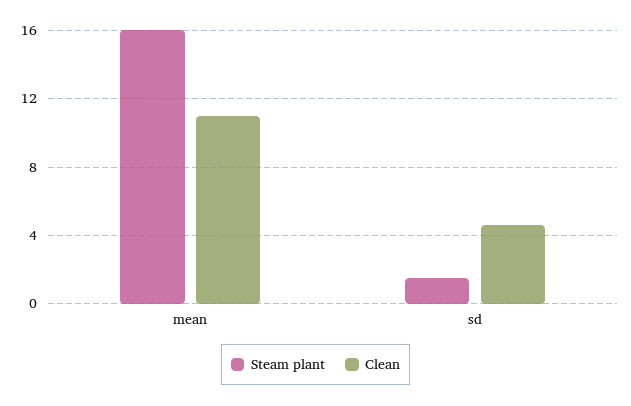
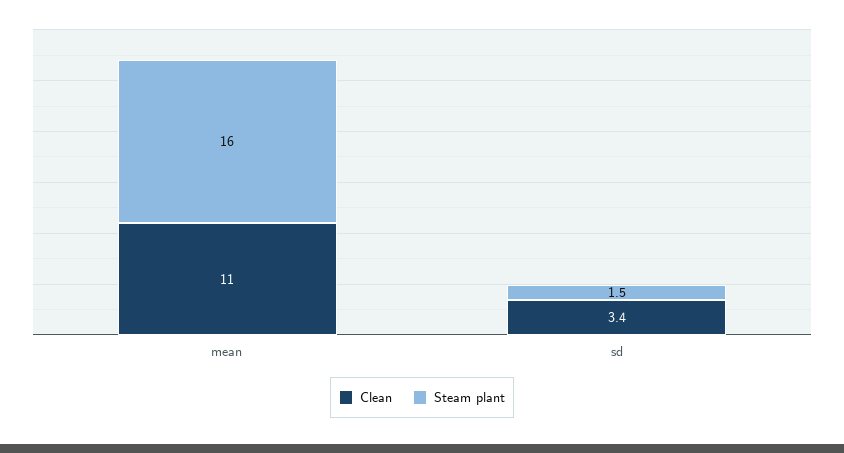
  {
    "Steam plant": {
      "mean": 16,
      "sd": 1.5
    },
    "Clean": {
      "mean": 11,
-     "sd": 4.5
+     "sd": 3.4
    }
  }

